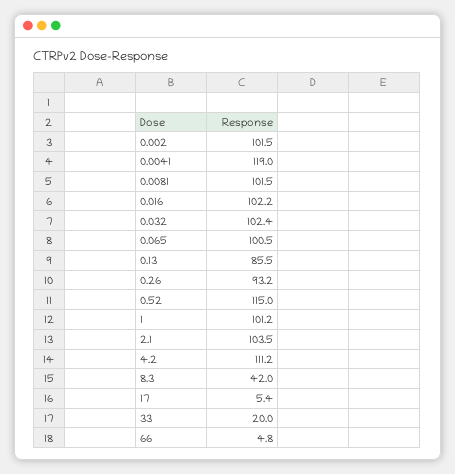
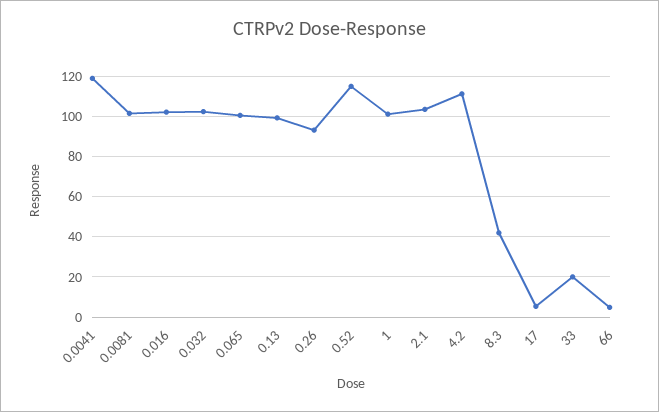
  {
-   "0.002": 101.5,
    "0.0041": 119,
    "0.0081": 101.5,
    "0.016": 102.2,
    "0.032": 102.4,
    "0.065": 100.5,
-   "0.13": 85.5,
+   "0.13": 100,
    "0.26": 93.2,
    "0.52": 115,
    "1": 101.2,
    "2.1": 103.5,
    "4.2": 111.2,
    "8.3": 42,
    "17": 5.4,
    "33": 20,
    "66": 4.8
  }

